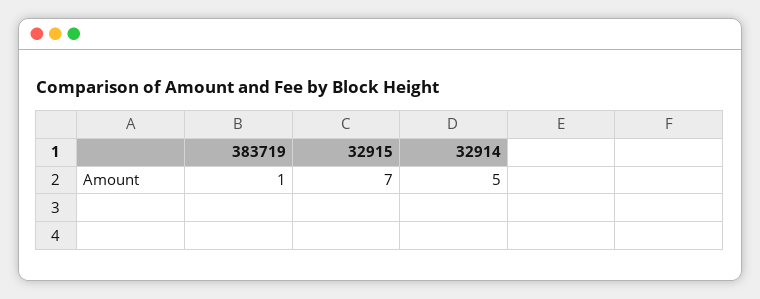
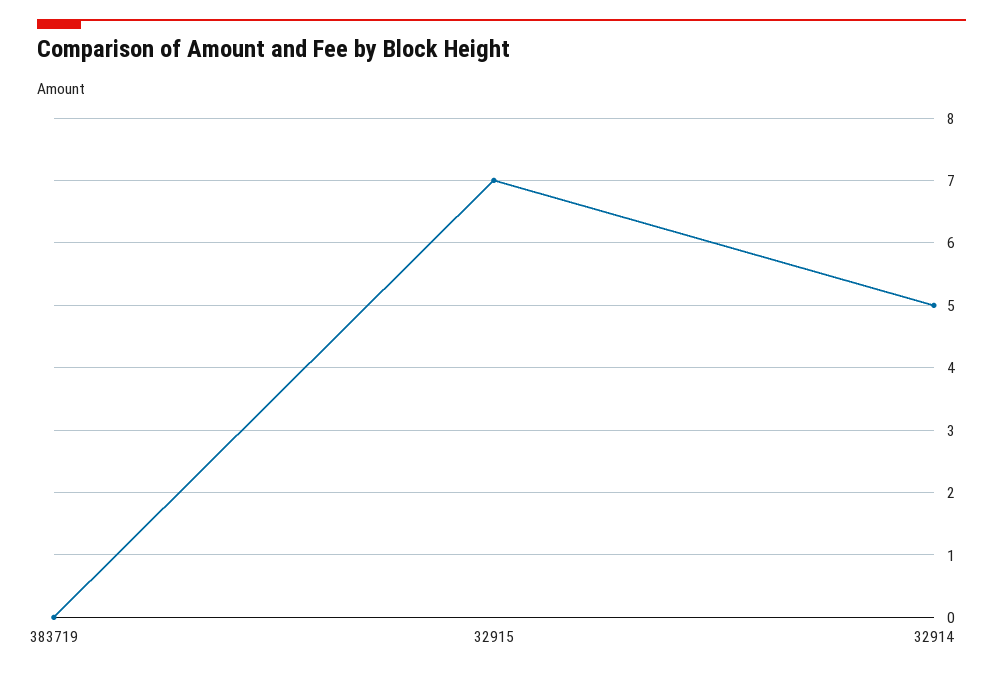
  {
-   "383719": 1,
+   "383719": 0,
    "32915": 7,
    "32914": 5
  }

